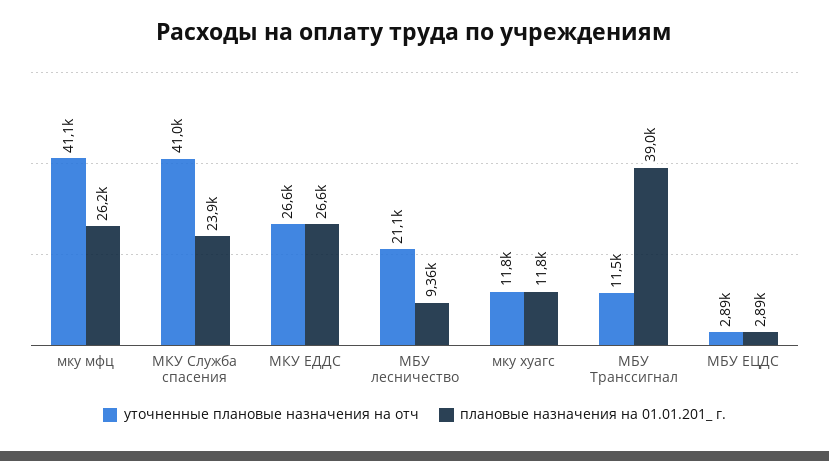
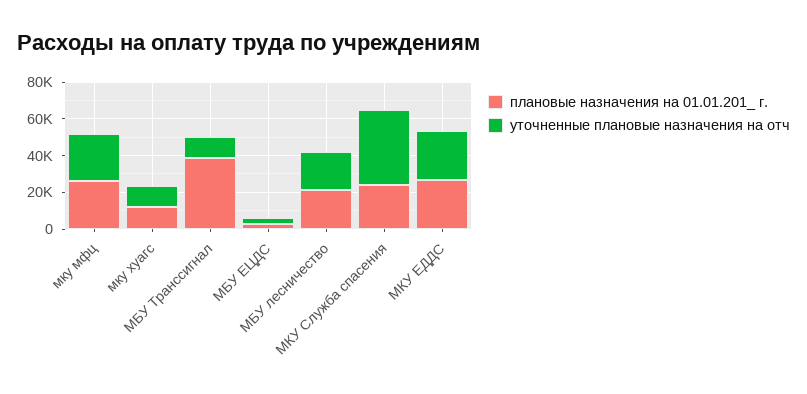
  {
    "уточненные плановые назначения на отч": {
-     "мку мфц": 41100,
+     "мку мфц": 25000,
      "МКУ Служба спасения": 41000,
      "МКУ ЕДДС": 26600,
      "МБУ лесничество": 21100,
      "мку хуагс": 11800,
      "МБУ Транссигнал": 11500,
      "МБУ ЕЦДС": 2890
    },
    "плановые назначения на 01.01.201_ г.": {
      "мку мфц": 26200,
      "МКУ Служба спасения": 23900,
      "МКУ ЕДДС": 26600,
-     "МБУ лесничество": 9360,
+     "МБУ лесничество": 20000,
      "мку хуагс": 11800,
      "МБУ Транссигнал": 39000,
      "МБУ ЕЦДС": 2890
    }
  }

